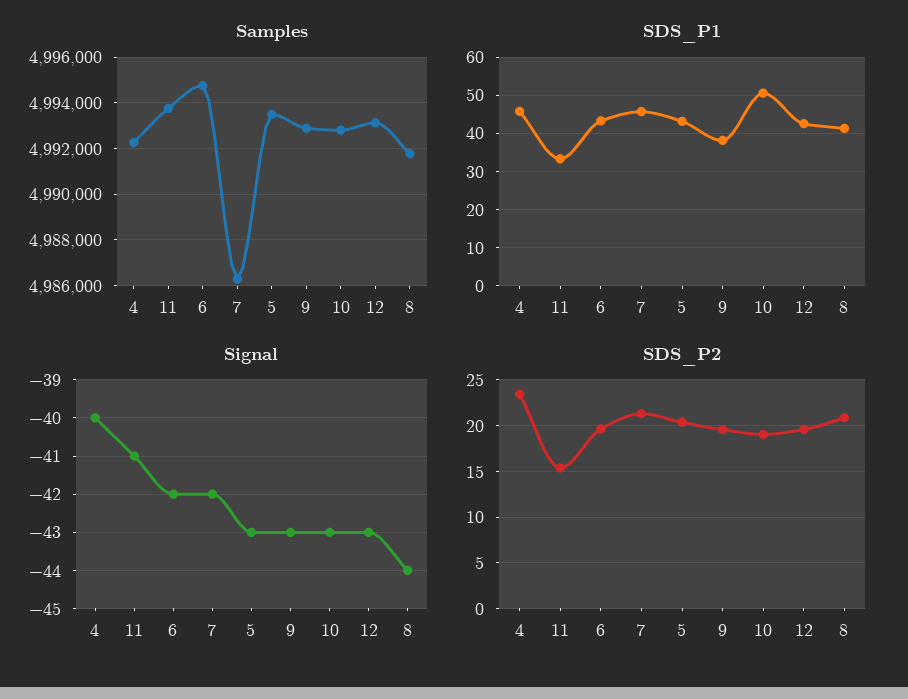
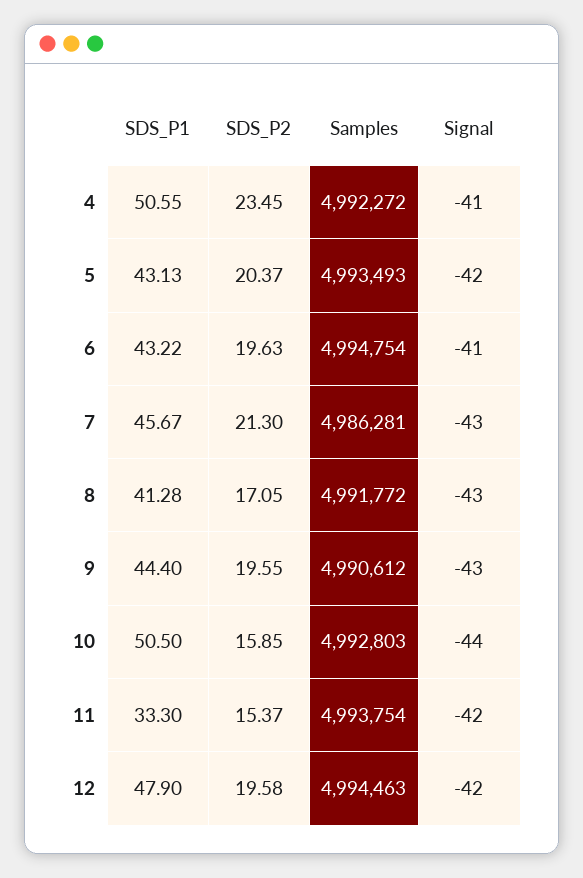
  {
    "Samples": {
      "4": 4992272,
      "11": 4993754,
      "6": 4994754,
      "7": 4986281,
      "5": 4993493,
-     "9": 4993000,
+     "9": 4990612,
      "10": 4992803,
-     "12": 4993000,
+     "12": 4994463,
      "8": 4991772
    },
    "SDS_P1": {
-     "4": 46,
+     "4": 50.55,
      "11": 33.3,
      "6": 43.22,
      "7": 45.67,
      "5": 43.13,
-     "9": 38,
+     "9": 44.4,
      "10": 50.5,
-     "12": 42,
+     "12": 47.9,
      "8": 41.28
    },
    "Signal": {
-     "4": -40,
+     "4": -41,
-     "11": -41,
+     "11": -42,
-     "6": -42,
+     "6": -41,
-     "7": -42,
+     "7": -43,
-     "5": -43,
+     "5": -42,
      "9": -43,
-     "10": -43,
+     "10": -44,
-     "12": -43,
+     "12": -42,
-     "8": -44
+     "8": -43
    },
    "SDS_P2": {
      "4": 23.45,
      "11": 15.37,
      "6": 19.63,
      "7": 21.3,
      "5": 20.37,
      "9": 19.55,
-     "10": 19,
+     "10": 15.85,
      "12": 19.58,
-     "8": 21
+     "8": 17.05
    }
  }

